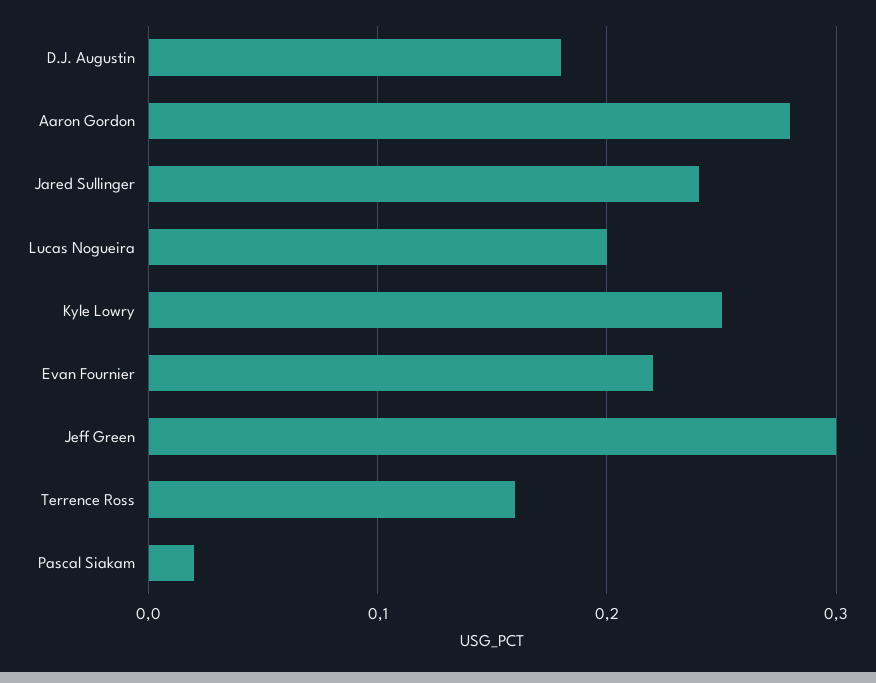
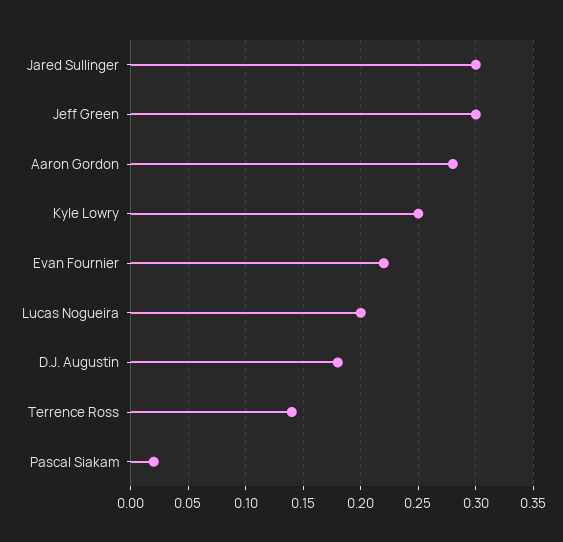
  {
    "D.J. Augustin": 0.18,
    "Aaron Gordon": 0.28,
-   "Jared Sullinger": 0.24,
+   "Jared Sullinger": 0.3,
    "Lucas Nogueira": 0.2,
    "Kyle Lowry": 0.25,
    "Evan Fournier": 0.22,
    "Jeff Green": 0.3,
-   "Terrence Ross": 0.16,
+   "Terrence Ross": 0.14,
    "Pascal Siakam": 0.02
  }

